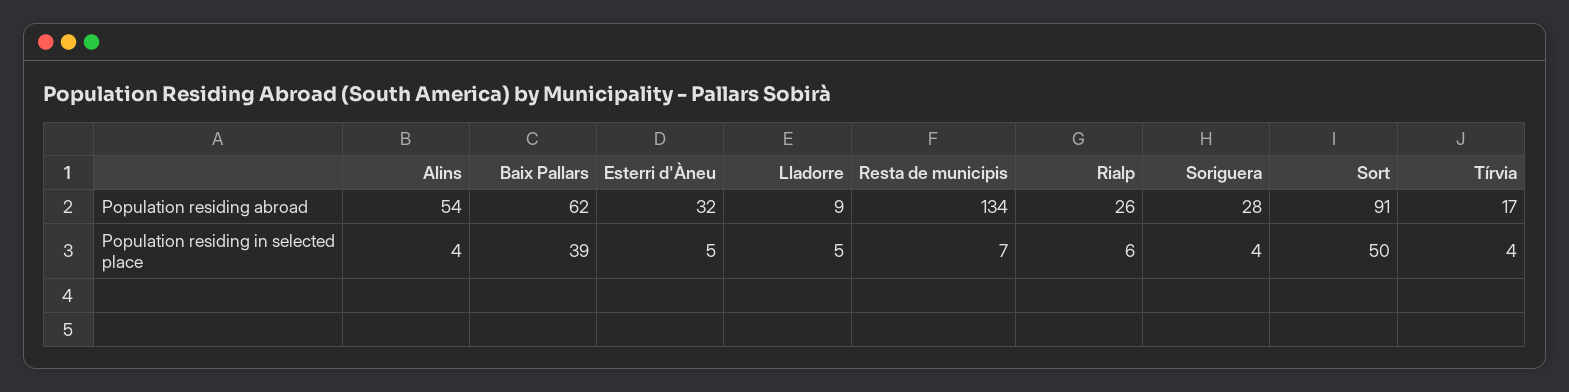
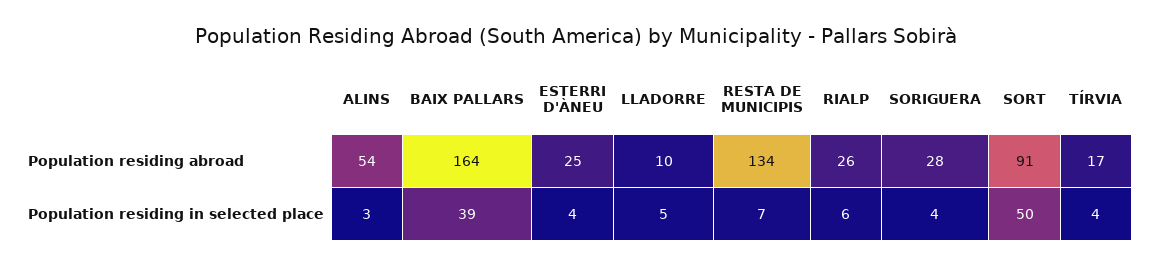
  {
    "Alins": {
      "Population residing abroad": 54,
-     "Population residing in selected place": 4
+     "Population residing in selected place": 3
    },
    "Baix Pallars": {
-     "Population residing abroad": 62,
+     "Population residing abroad": 164,
      "Population residing in selected place": 39
    },
    "Esterri d'Àneu": {
-     "Population residing abroad": 32,
+     "Population residing abroad": 25,
-     "Population residing in selected place": 5
+     "Population residing in selected place": 4
    },
    "Lladorre": {
-     "Population residing abroad": 9,
+     "Population residing abroad": 10,
      "Population residing in selected place": 5
    },
    "Resta de municipis": {
      "Population residing abroad": 134,
      "Population residing in selected place": 7
    },
    "Rialp": {
      "Population residing abroad": 26,
      "Population residing in selected place": 6
    },
    "Soriguera": {
      "Population residing abroad": 28,
      "Population residing in selected place": 4
    },
    "Sort": {
      "Population residing abroad": 91,
      "Population residing in selected place": 50
    },
    "Tírvia": {
      "Population residing abroad": 17,
      "Population residing in selected place": 4
    }
  }

